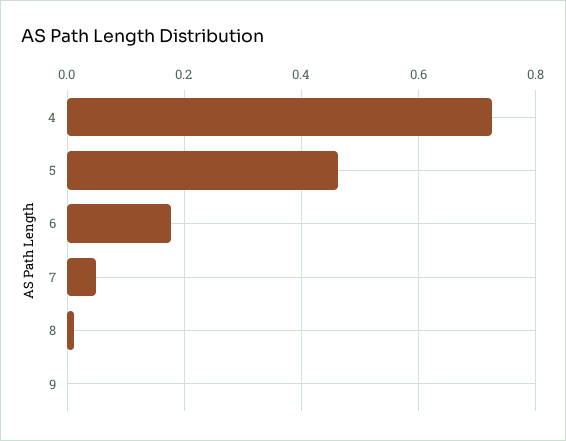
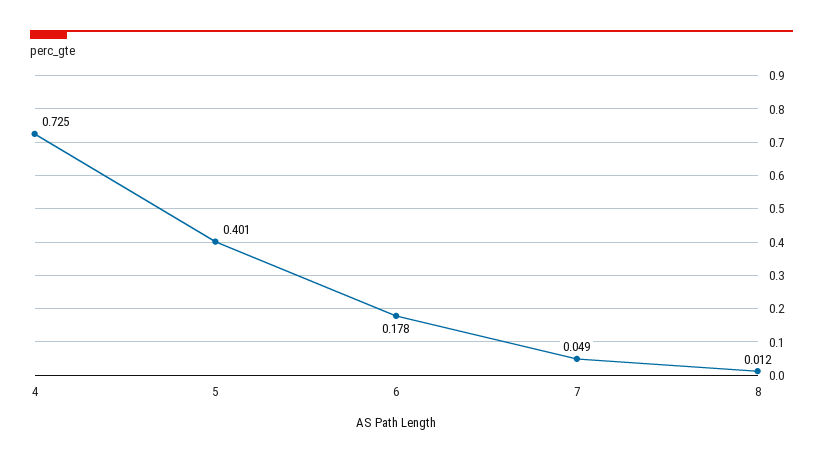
  {
    "4": 0.725,
-   "5": 0.46,
+   "5": 0.401,
    "6": 0.178,
    "7": 0.049,
-   "8": 0.012,
+   "8": 0.012
-   "9": 0
  }

